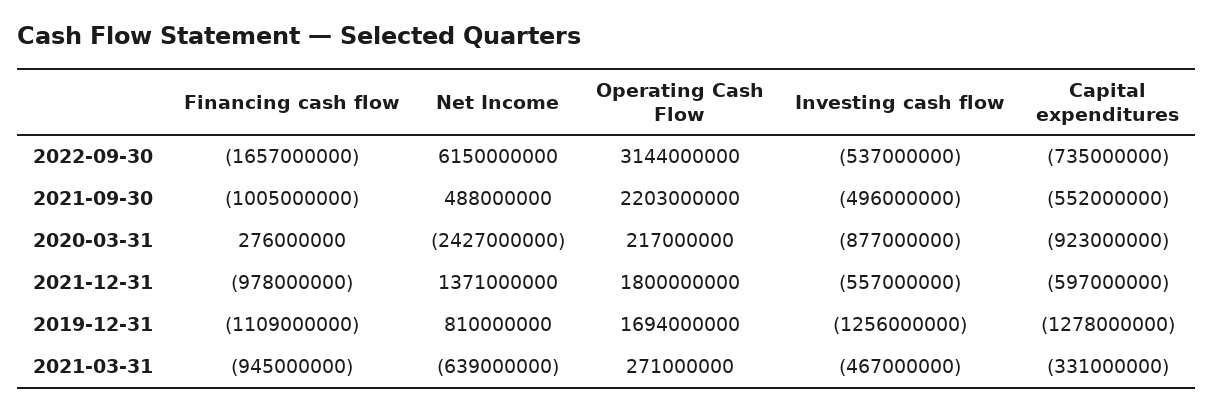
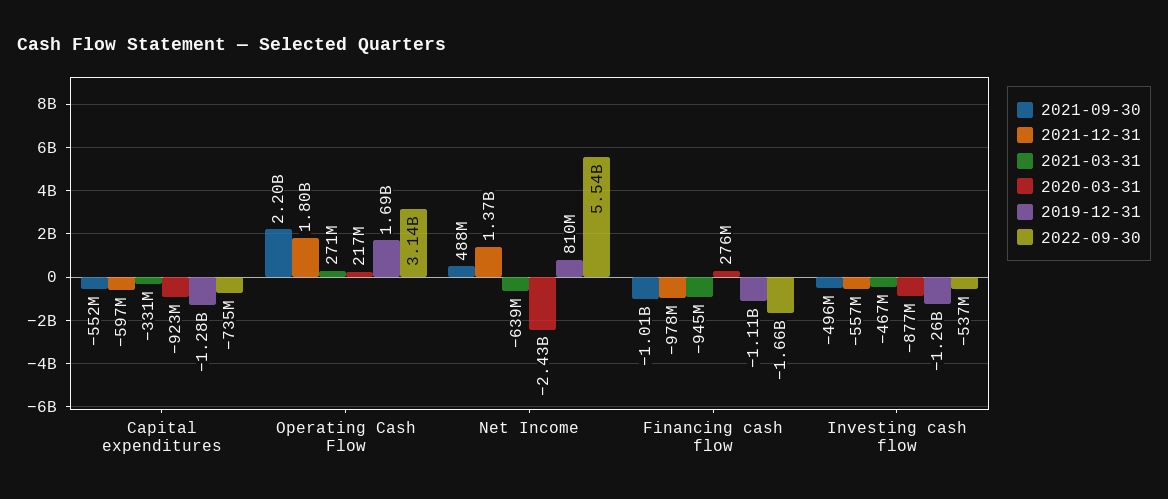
  {
    "2022-09-30": {
      "Financing cash flow": -1657000000,
-     "Net Income": 6150000000,
+     "Net Income": 5540000000,
      "Operating Cash Flow": 3144000000,
      "Investing cash flow": -537000000,
      "Capital expenditures": -735000000
    },
    "2021-09-30": {
      "Financing cash flow": -1005000000,
      "Net Income": 488000000,
      "Operating Cash Flow": 2203000000,
      "Investing cash flow": -496000000,
      "Capital expenditures": -552000000
    },
    "2020-03-31": {
      "Financing cash flow": 276000000,
      "Net Income": -2427000000,
      "Operating Cash Flow": 217000000,
      "Investing cash flow": -877000000,
      "Capital expenditures": -923000000
    },
    "2021-12-31": {
      "Financing cash flow": -978000000,
      "Net Income": 1371000000,
      "Operating Cash Flow": 1800000000,
      "Investing cash flow": -557000000,
      "Capital expenditures": -597000000
    },
    "2019-12-31": {
      "Financing cash flow": -1109000000,
      "Net Income": 810000000,
      "Operating Cash Flow": 1694000000,
      "Investing cash flow": -1256000000,
      "Capital expenditures": -1278000000
    },
    "2021-03-31": {
      "Financing cash flow": -945000000,
      "Net Income": -639000000,
      "Operating Cash Flow": 271000000,
      "Investing cash flow": -467000000,
      "Capital expenditures": -331000000
    }
  }

